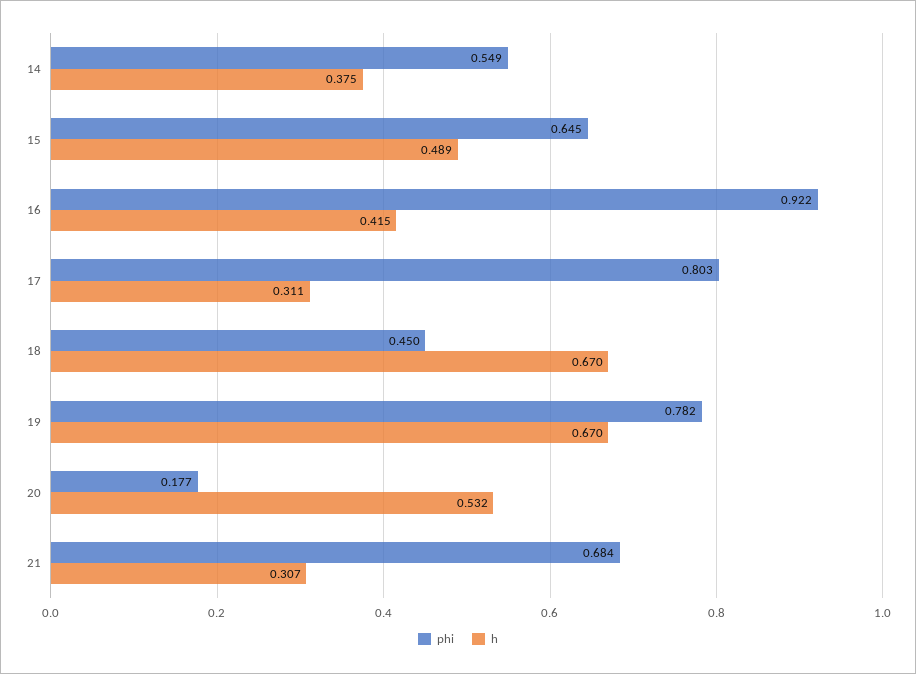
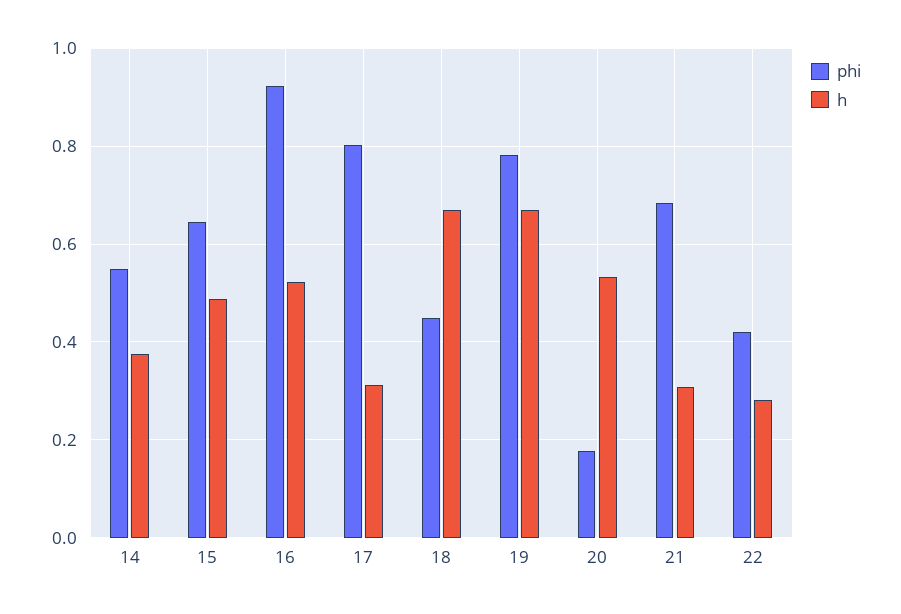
  {
    "phi": {
      "14": 0.549,
      "15": 0.645,
      "16": 0.922,
      "17": 0.803,
      "18": 0.45,
      "19": 0.782,
      "20": 0.177,
-     "21": 0.684
+     "21": 0.684,
+     "22": 0.42
    },
    "h": {
      "14": 0.375,
      "15": 0.489,
-     "16": 0.415,
+     "16": 0.52,
      "17": 0.311,
      "18": 0.67,
      "19": 0.67,
      "20": 0.532,
-     "21": 0.307
+     "21": 0.307,
+     "22": 0.28
    }
  }

